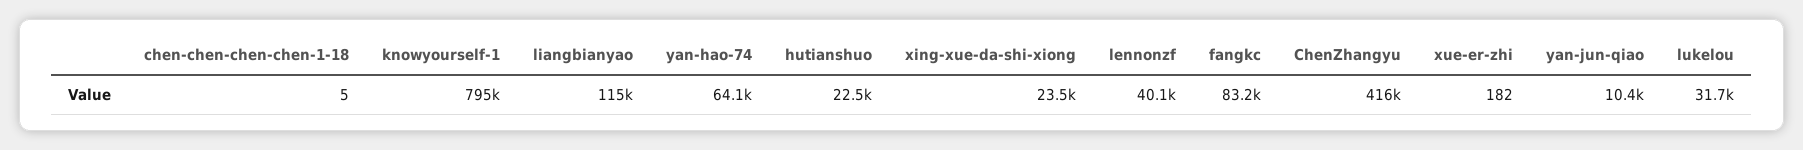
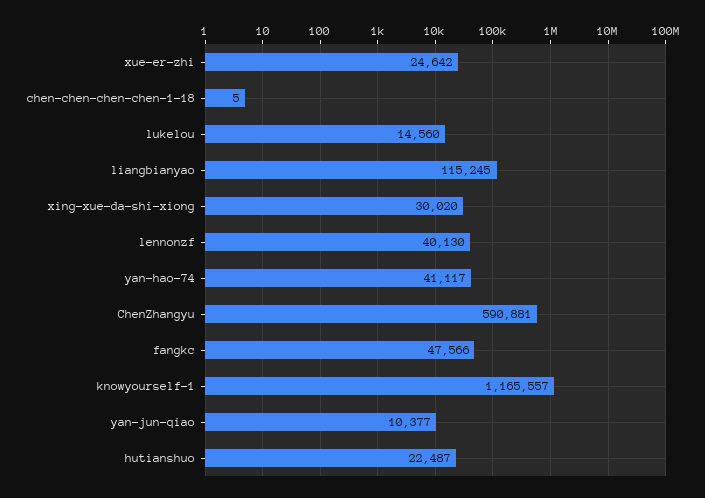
  {
    "chen-chen-chen-chen-1-18": 5,
-   "knowyourself-1": 795000,
+   "knowyourself-1": 1165557,
    "liangbianyao": 115245,
-   "yan-hao-74": 64100,
+   "yan-hao-74": 41117,
    "hutianshuo": 22487,
-   "xing-xue-da-shi-xiong": 23500,
+   "xing-xue-da-shi-xiong": 30020,
    "lennonzf": 40130,
-   "fangkc": 83200,
+   "fangkc": 47566,
-   "ChenZhangyu": 416000,
+   "ChenZhangyu": 590881,
-   "xue-er-zhi": 182,
+   "xue-er-zhi": 24642,
    "yan-jun-qiao": 10377,
-   "lukelou": 31700
+   "lukelou": 14560
  }

